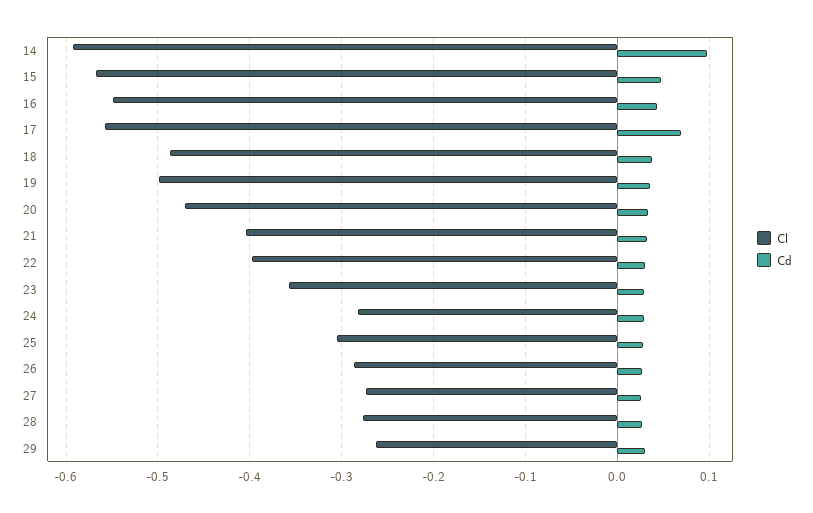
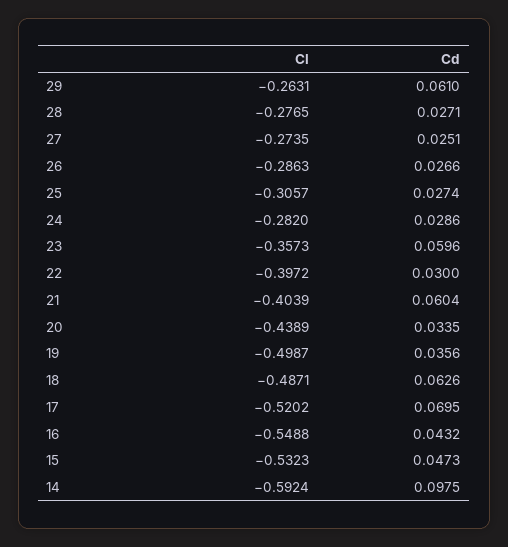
  {
    "Cl": {
      "14": -0.5924,
-     "15": -0.57,
+     "15": -0.5323,
      "16": -0.5488,
-     "17": -0.56,
+     "17": -0.5202,
      "18": -0.4871,
      "19": -0.4987,
-     "20": -0.47,
+     "20": -0.4389,
      "21": -0.4039,
      "22": -0.3972,
      "23": -0.3573,
      "24": -0.282,
      "25": -0.3057,
      "26": -0.2863,
      "27": -0.2735,
      "28": -0.2765,
      "29": -0.2631
    },
    "Cd": {
      "14": 0.0975,
      "15": 0.0473,
      "16": 0.0432,
      "17": 0.0695,
-     "18": 0.04,
+     "18": 0.0626,
      "19": 0.0356,
      "20": 0.0335,
-     "21": 0.03,
+     "21": 0.0604,
      "22": 0.03,
-     "23": 0.03,
+     "23": 0.0596,
      "24": 0.0286,
      "25": 0.0274,
      "26": 0.0266,
      "27": 0.0251,
      "28": 0.0271,
-     "29": 0.03
+     "29": 0.061
    }
  }

